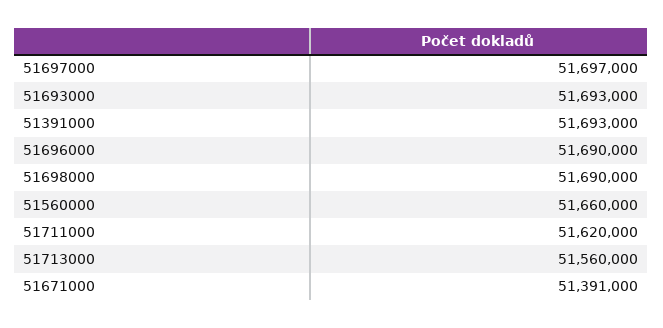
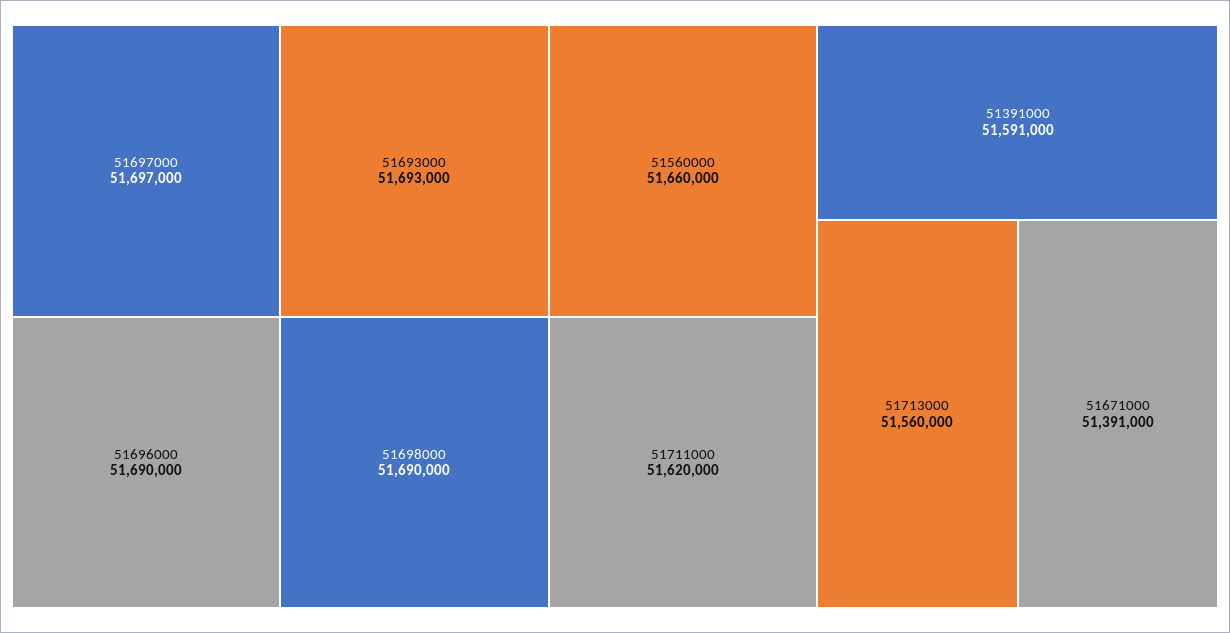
  {
    "51697000": 51697000,
    "51693000": 51693000,
-   "51391000": 51693000,
+   "51391000": 51591000,
    "51696000": 51690000,
    "51698000": 51690000,
    "51560000": 51660000,
    "51711000": 51620000,
    "51713000": 51560000,
    "51671000": 51391000
  }

